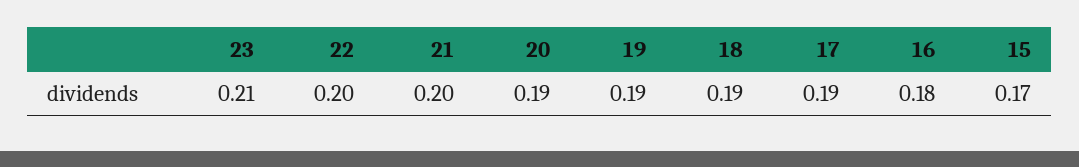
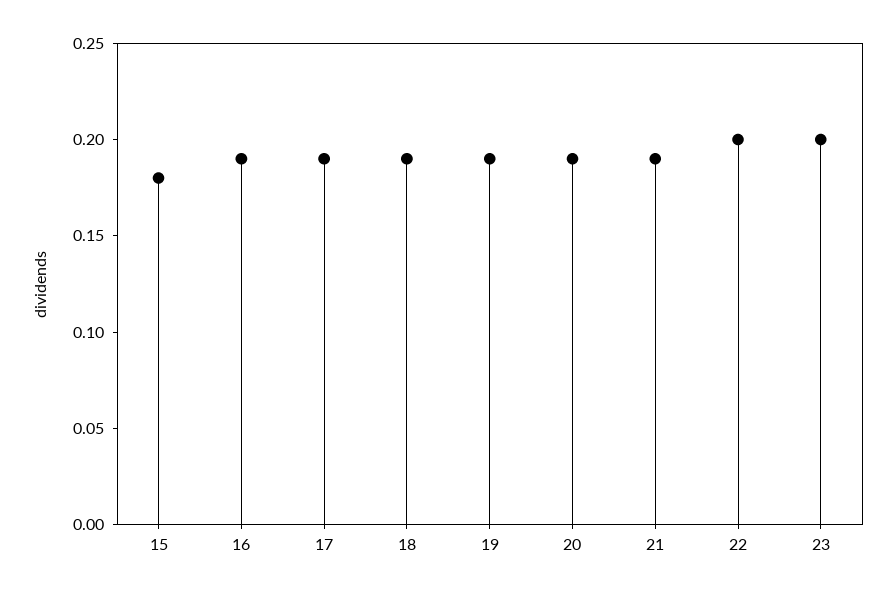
  {
-   "23": 0.21,
+   "23": 0.2,
    "22": 0.2,
-   "21": 0.2,
+   "21": 0.19,
    "20": 0.19,
    "19": 0.19,
    "18": 0.19,
    "17": 0.19,
-   "16": 0.18,
+   "16": 0.19,
-   "15": 0.17
+   "15": 0.18
  }

